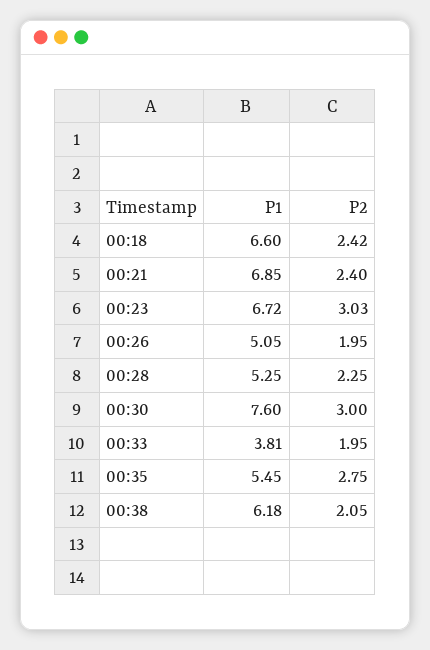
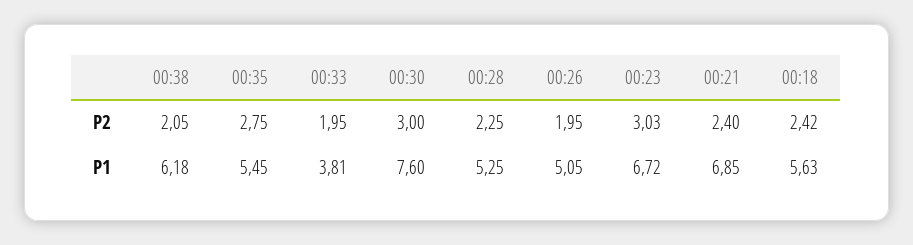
  {
    "P1": {
-     "00:18": 6.6,
+     "00:18": 5.63,
      "00:21": 6.85,
      "00:23": 6.72,
      "00:26": 5.05,
      "00:28": 5.25,
      "00:30": 7.6,
      "00:33": 3.81,
      "00:35": 5.45,
      "00:38": 6.18
    },
    "P2": {
      "00:18": 2.42,
      "00:21": 2.4,
      "00:23": 3.03,
      "00:26": 1.95,
      "00:28": 2.25,
      "00:30": 3,
      "00:33": 1.95,
      "00:35": 2.75,
      "00:38": 2.05
    }
  }

